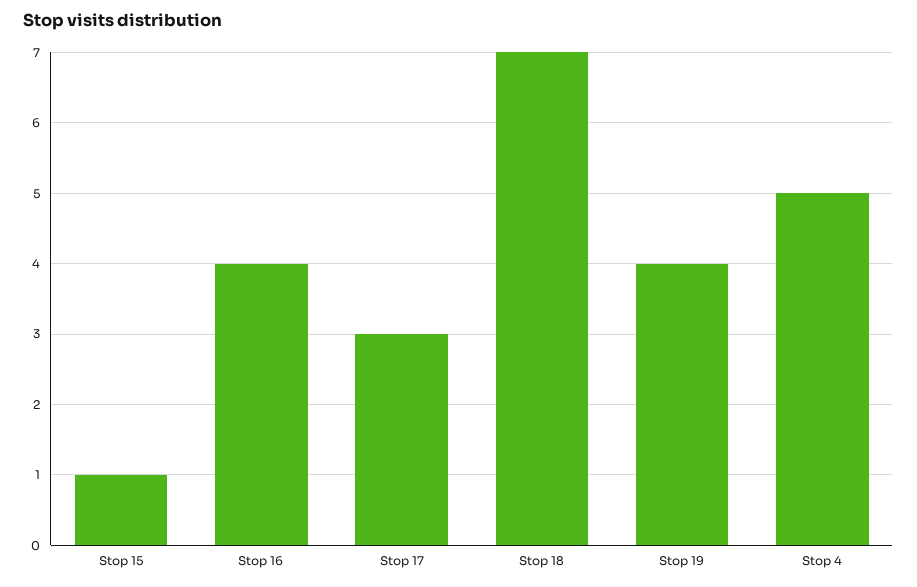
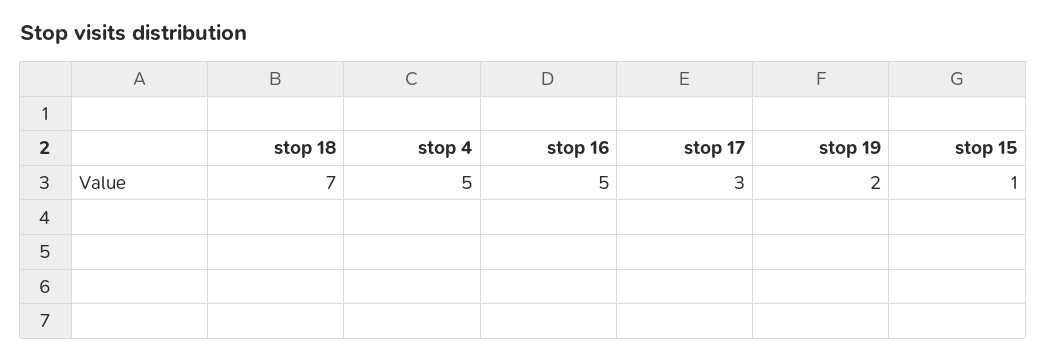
  {
    "Stop 15": 1,
-   "Stop 16": 4,
+   "Stop 16": 5,
    "Stop 17": 3,
    "Stop 18": 7,
-   "Stop 19": 4,
+   "Stop 19": 2,
    "Stop 4": 5
  }

